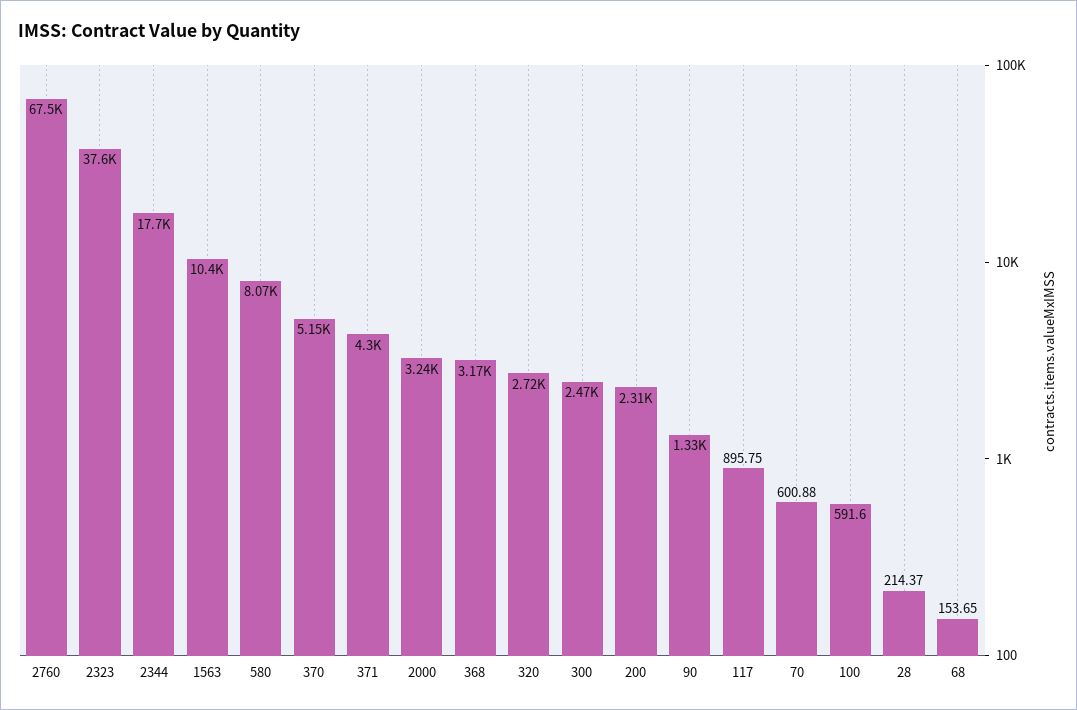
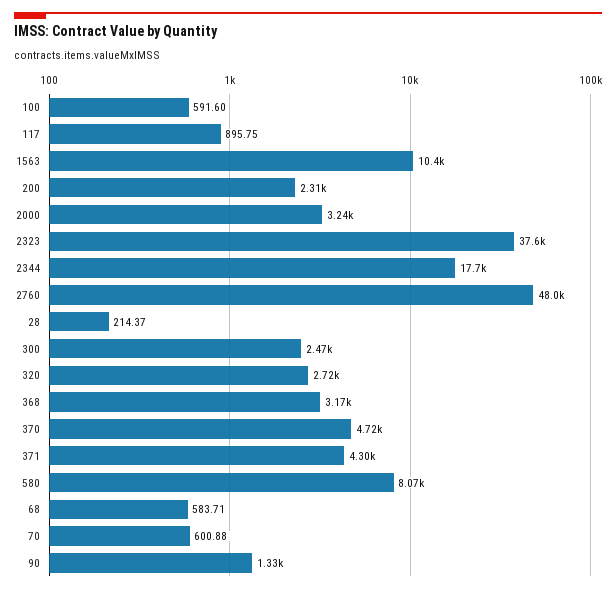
  {
-   "2760": 67500,
+   "2760": 48000,
    "2323": 37600,
    "2344": 17700,
    "1563": 10400,
    "580": 8070,
-   "370": 5150,
+   "370": 4720,
    "371": 4300,
    "2000": 3240,
    "368": 3170,
    "320": 2720,
    "300": 2470,
    "200": 2310,
    "90": 1330,
    "117": 895.75,
    "70": 600.88,
    "100": 591.6,
    "28": 214.37,
-   "68": 153.65
+   "68": 583.71
  }

